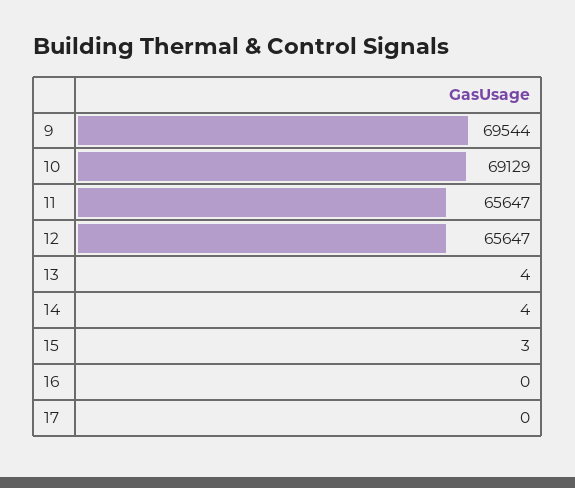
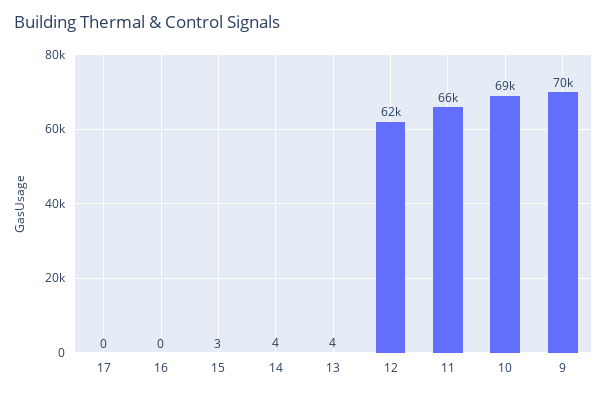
  {
    "9": 69544,
    "10": 69129,
    "11": 65647,
-   "12": 65647,
+   "12": 62000,
    "13": 4,
    "14": 4,
    "15": 3,
    "16": 0,
    "17": 0
  }

